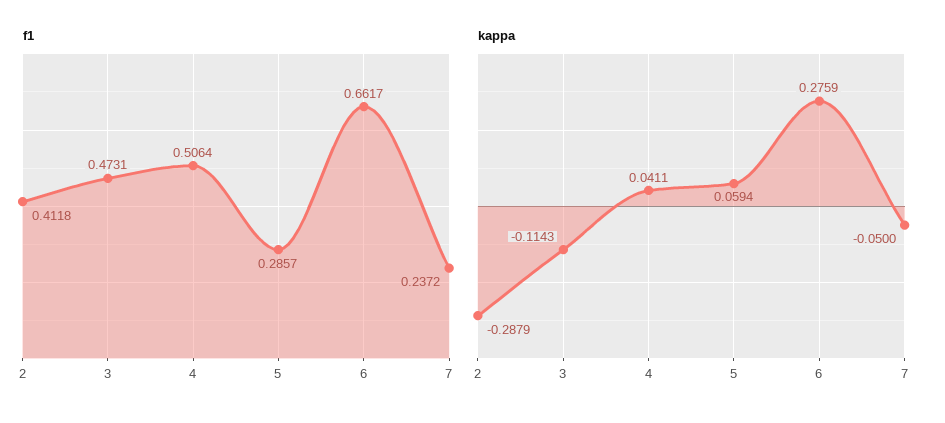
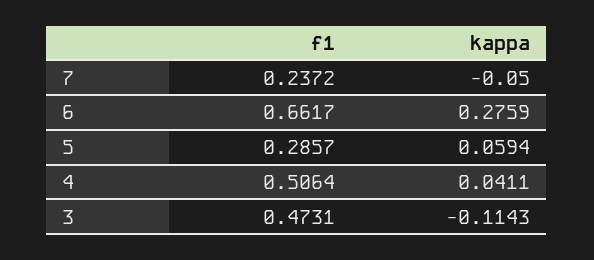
  {
    "f1": {
-     "2": 0.4118,
      "3": 0.4731,
      "4": 0.5064,
      "5": 0.2857,
      "6": 0.6617,
      "7": 0.2372
    },
    "kappa": {
-     "2": -0.2879,
      "3": -0.1143,
      "4": 0.0411,
      "5": 0.0594,
      "6": 0.2759,
      "7": -0.05
    }
  }

